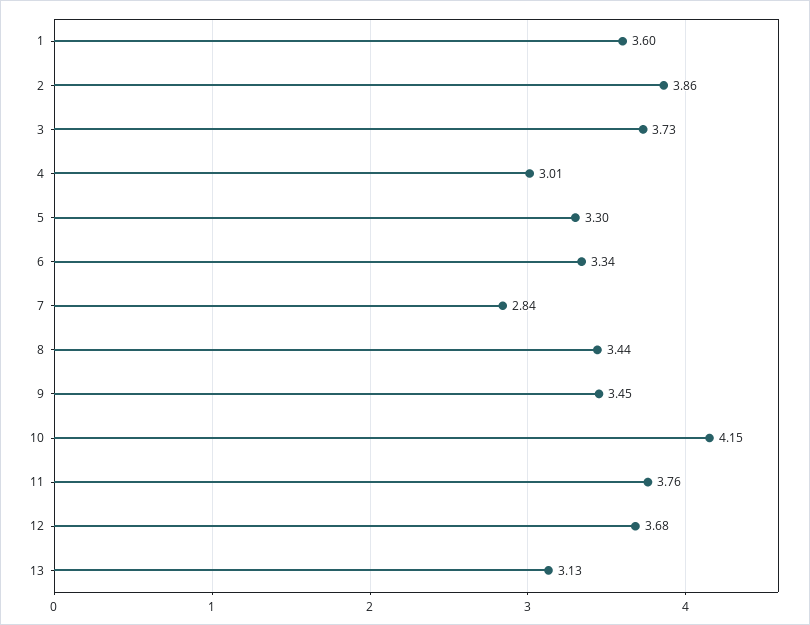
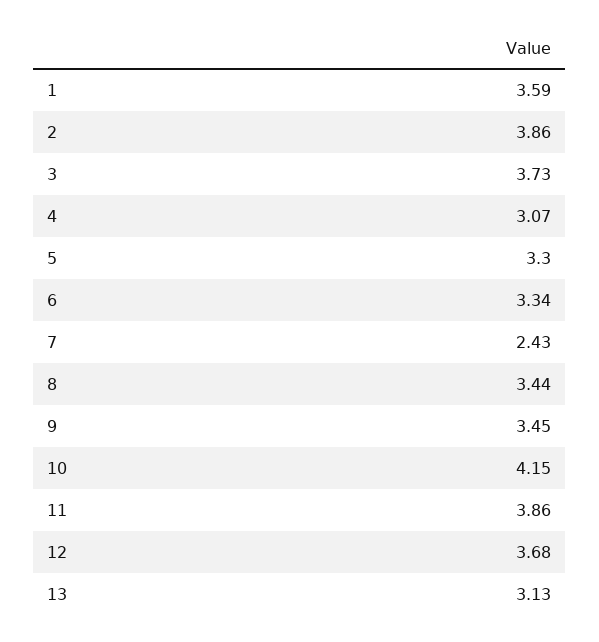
  {
-   "1": 3.6,
+   "1": 3.59,
    "2": 3.86,
    "3": 3.73,
-   "4": 3.01,
+   "4": 3.07,
    "5": 3.3,
    "6": 3.34,
-   "7": 2.84,
+   "7": 2.43,
    "8": 3.44,
    "9": 3.45,
    "10": 4.15,
-   "11": 3.76,
+   "11": 3.86,
    "12": 3.68,
    "13": 3.13
  }

